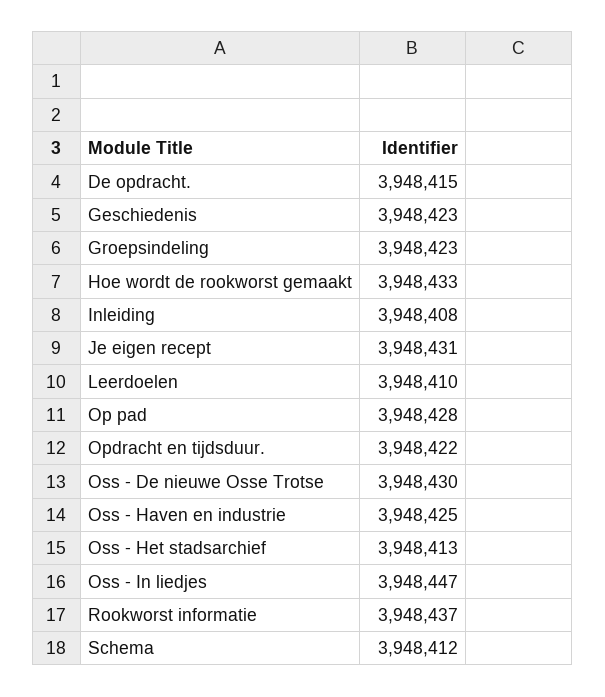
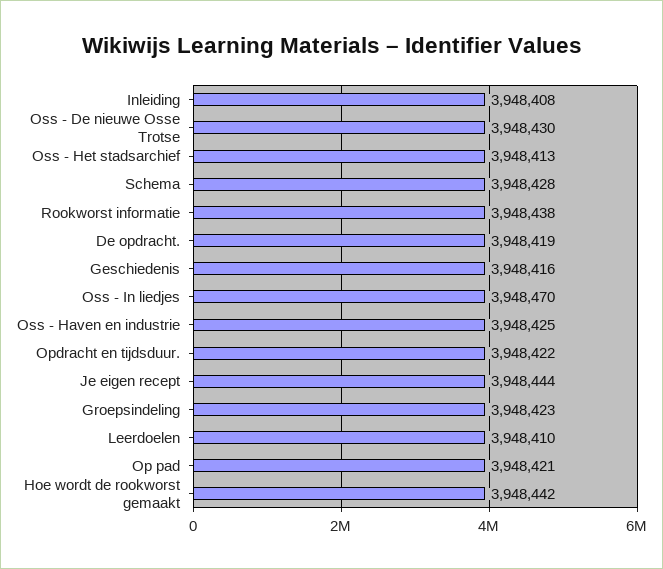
  {
-   "De opdracht.": 3948415,
+   "De opdracht.": 3948419,
-   "Geschiedenis": 3948423,
+   "Geschiedenis": 3948416,
    "Groepsindeling": 3948423,
-   "Hoe wordt de rookworst gemaakt": 3948433,
+   "Hoe wordt de rookworst gemaakt": 3948442,
    "Inleiding": 3948408,
-   "Je eigen recept": 3948431,
+   "Je eigen recept": 3948444,
    "Leerdoelen": 3948410,
-   "Op pad": 3948428,
+   "Op pad": 3948421,
    "Opdracht en tijdsduur.": 3948422,
    "Oss - De nieuwe Osse Trotse": 3948430,
    "Oss - Haven en industrie": 3948425,
    "Oss - Het stadsarchief": 3948413,
-   "Oss - In liedjes": 3948447,
+   "Oss - In liedjes": 3948470,
-   "Rookworst informatie": 3948437,
+   "Rookworst informatie": 3948438,
-   "Schema": 3948412
+   "Schema": 3948428
  }

